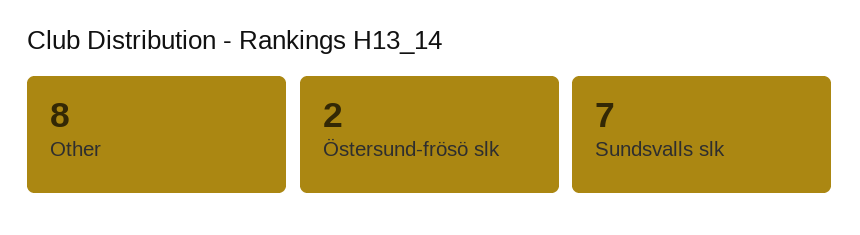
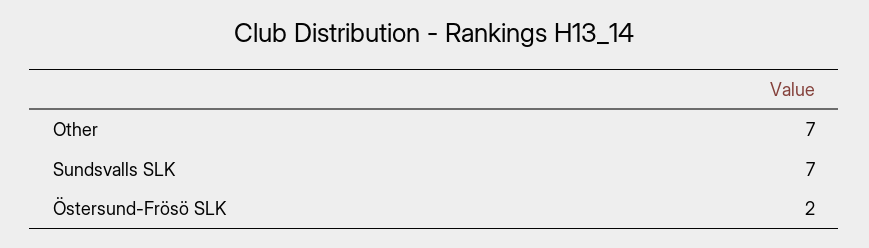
  {
-   "Other": 8,
+   "Other": 7,
    "Östersund-frösö slk": 2,
    "Sundsvalls slk": 7
  }

